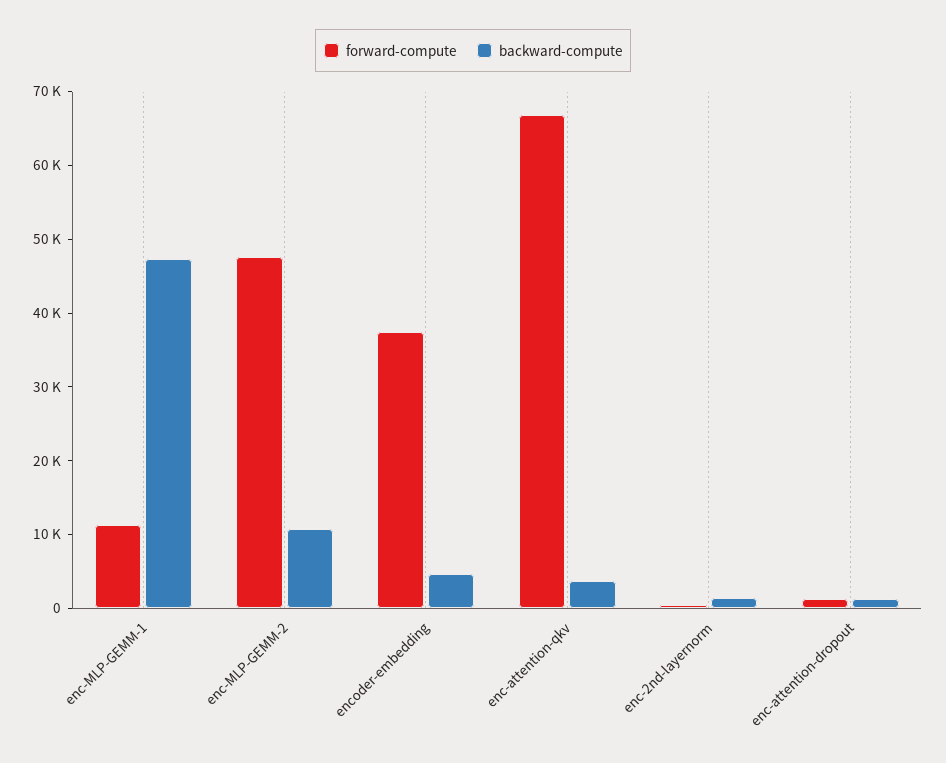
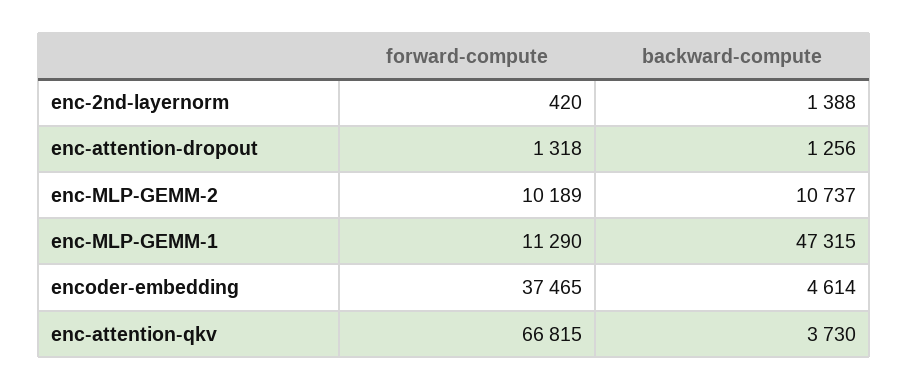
  {
    "forward-compute": {
      "enc-MLP-GEMM-1": 11290,
-     "enc-MLP-GEMM-2": 48000,
+     "enc-MLP-GEMM-2": 10189,
      "encoder-embedding": 37465,
      "enc-attention-qkv": 66815,
      "enc-2nd-layernorm": 420,
      "enc-attention-dropout": 1318
    },
    "backward-compute": {
      "enc-MLP-GEMM-1": 47315,
      "enc-MLP-GEMM-2": 10737,
      "encoder-embedding": 4614,
      "enc-attention-qkv": 3730,
      "enc-2nd-layernorm": 1388,
      "enc-attention-dropout": 1256
    }
  }

